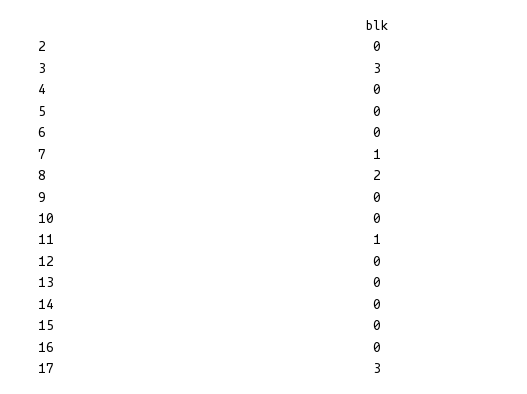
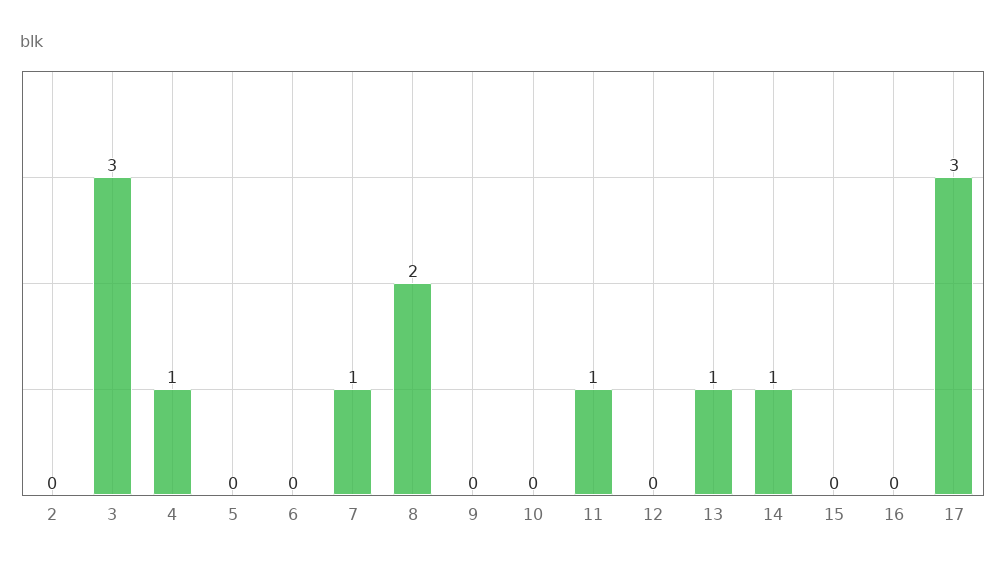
  {
    "2": 0,
    "3": 3,
-   "4": 0,
+   "4": 1,
    "5": 0,
    "6": 0,
    "7": 1,
    "8": 2,
    "9": 0,
    "10": 0,
    "11": 1,
    "12": 0,
-   "13": 0,
+   "13": 1,
-   "14": 0,
+   "14": 1,
    "15": 0,
    "16": 0,
    "17": 3
  }

